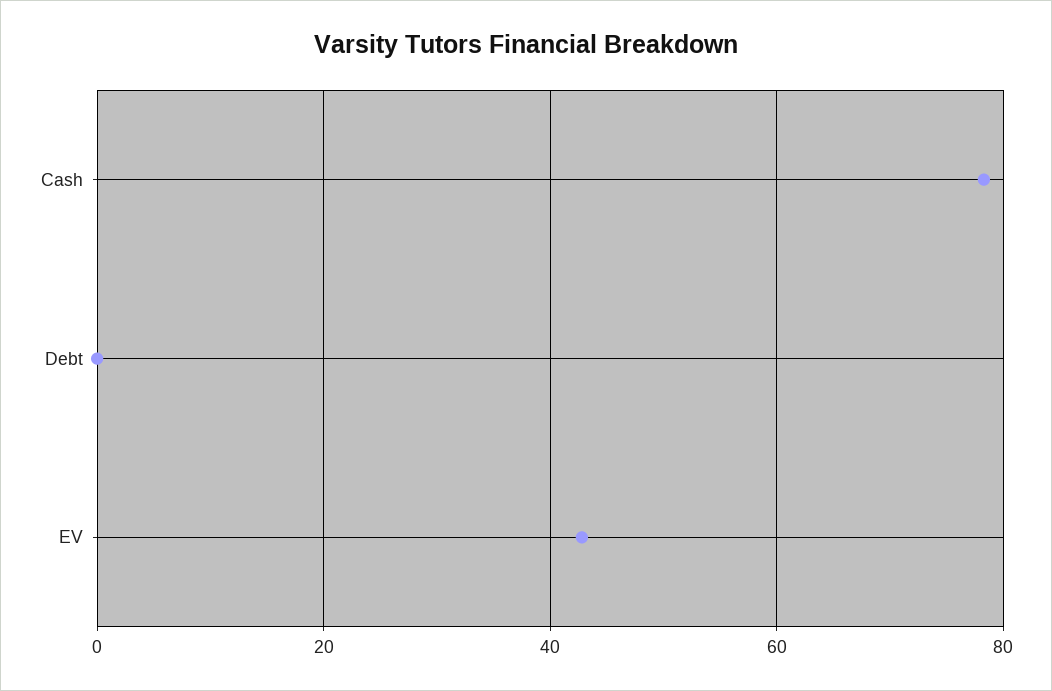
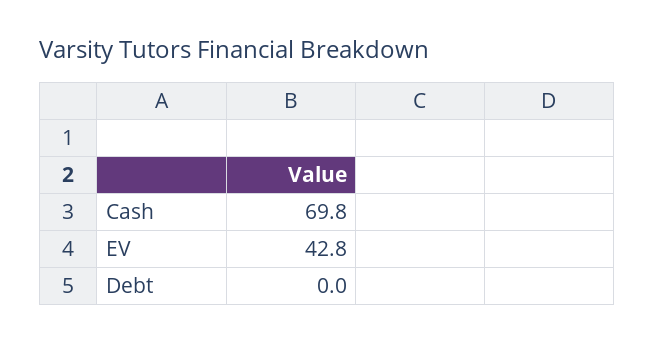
  {
-   "Cash": 78,
+   "Cash": 69.8,
    "Debt": 0,
    "EV": 42.8
  }

